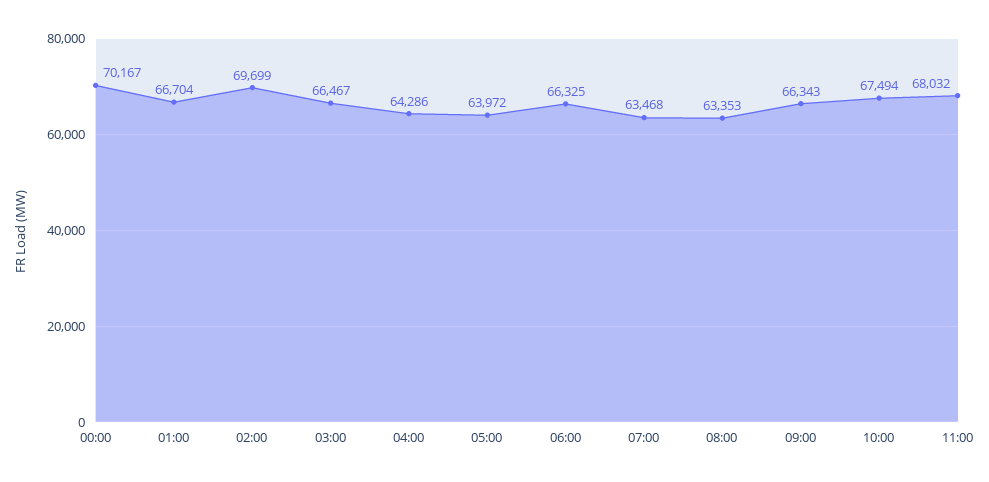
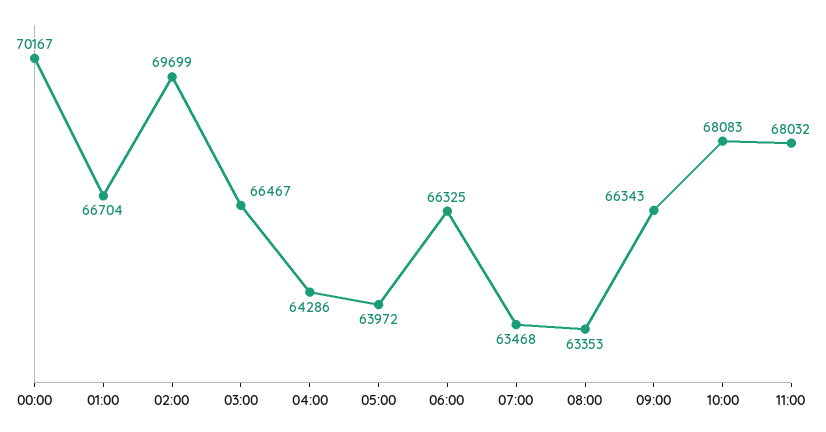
  {
    "00:00": 70167,
    "01:00": 66704,
    "02:00": 69699,
    "03:00": 66467,
    "04:00": 64286,
    "05:00": 63972,
    "06:00": 66325,
    "07:00": 63468,
    "08:00": 63353,
    "09:00": 66343,
-   "10:00": 67494,
+   "10:00": 68083,
    "11:00": 68032
  }

